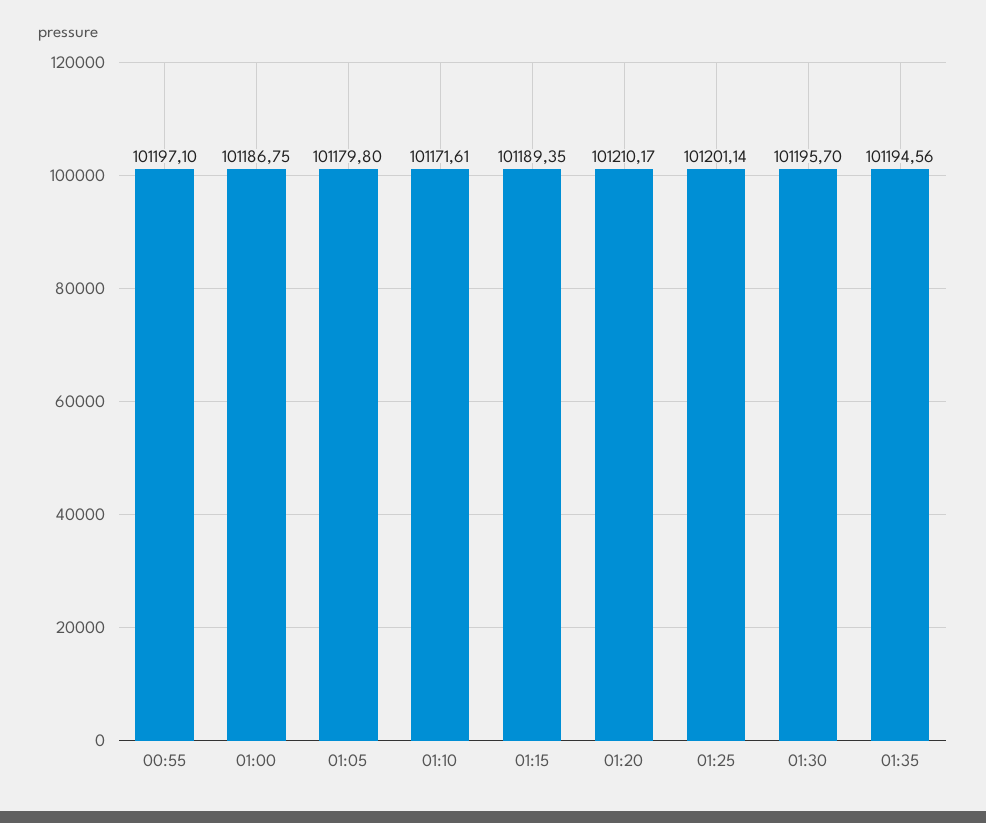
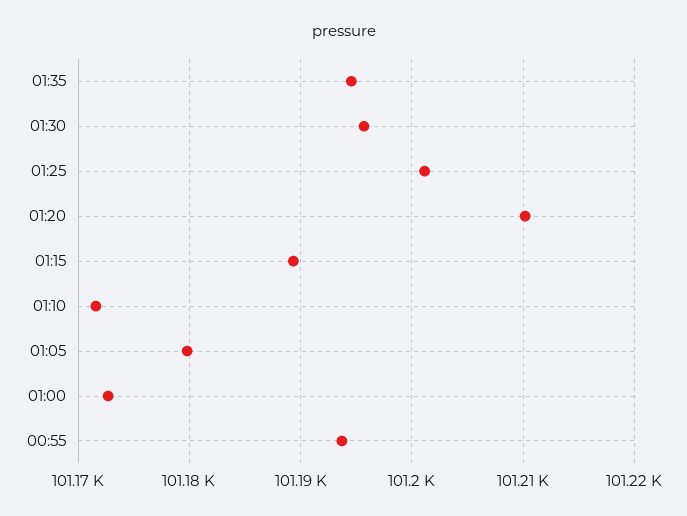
  {
-   "00:55": 101197.1,
+   "00:55": 101194,
-   "01:00": 101186.75,
+   "01:00": 101173,
    "01:05": 101179.8,
    "01:10": 101171.61,
    "01:15": 101189.35,
    "01:20": 101210.17,
    "01:25": 101201.14,
    "01:30": 101195.7,
    "01:35": 101194.56
  }

